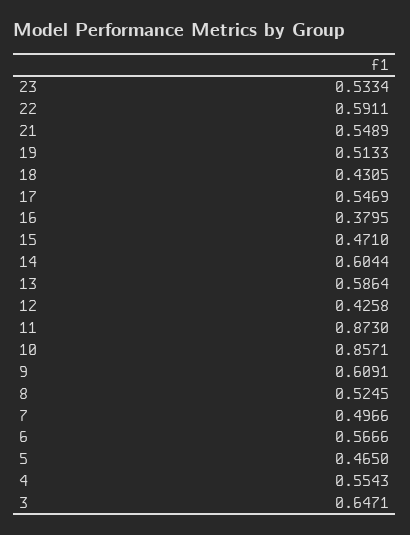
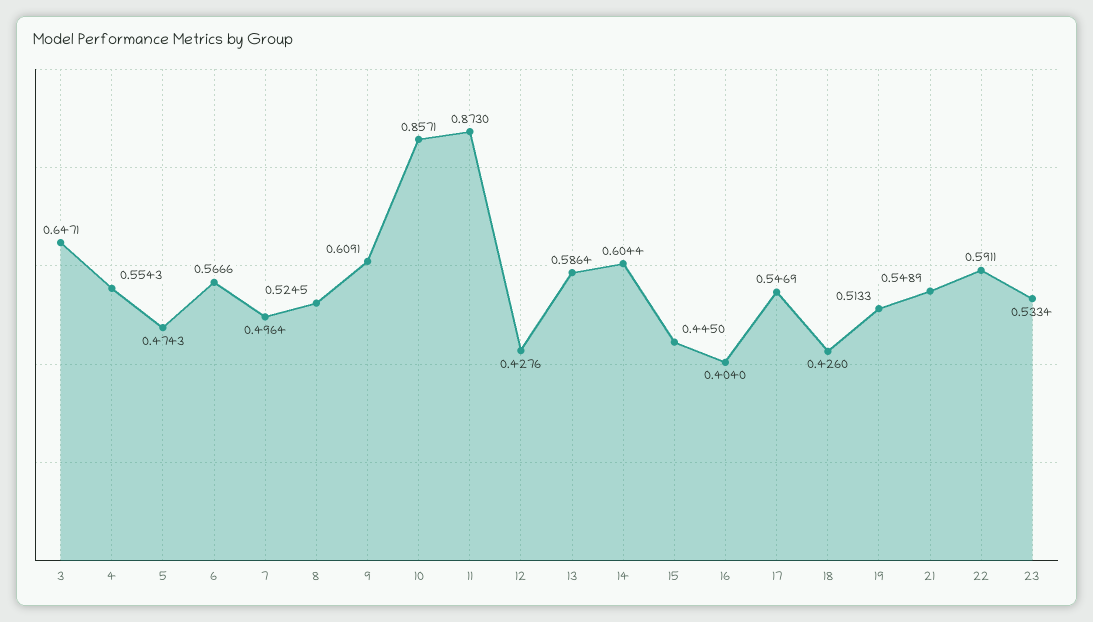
  {
    "23": 0.5334,
    "22": 0.5911,
    "21": 0.5489,
    "19": 0.5133,
-   "18": 0.4305,
+   "18": 0.426,
    "17": 0.5469,
-   "16": 0.3795,
+   "16": 0.404,
-   "15": 0.471,
+   "15": 0.445,
    "14": 0.6044,
    "13": 0.5864,
-   "12": 0.4258,
+   "12": 0.4276,
    "11": 0.873,
    "10": 0.8571,
    "9": 0.6091,
    "8": 0.5245,
-   "7": 0.4966,
+   "7": 0.4964,
    "6": 0.5666,
-   "5": 0.465,
+   "5": 0.4743,
    "4": 0.5543,
    "3": 0.6471
  }

